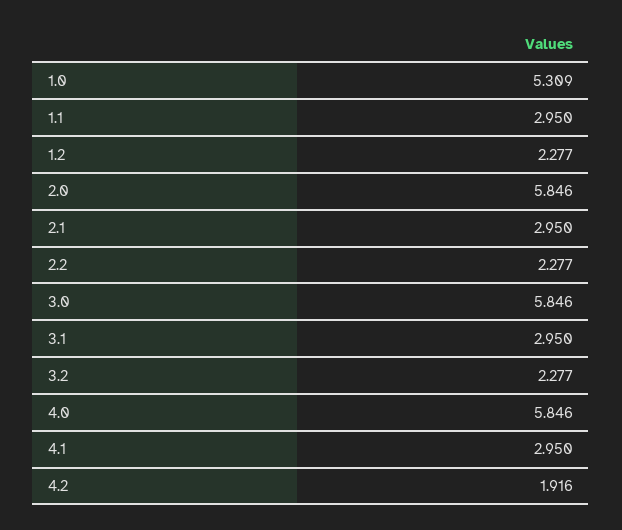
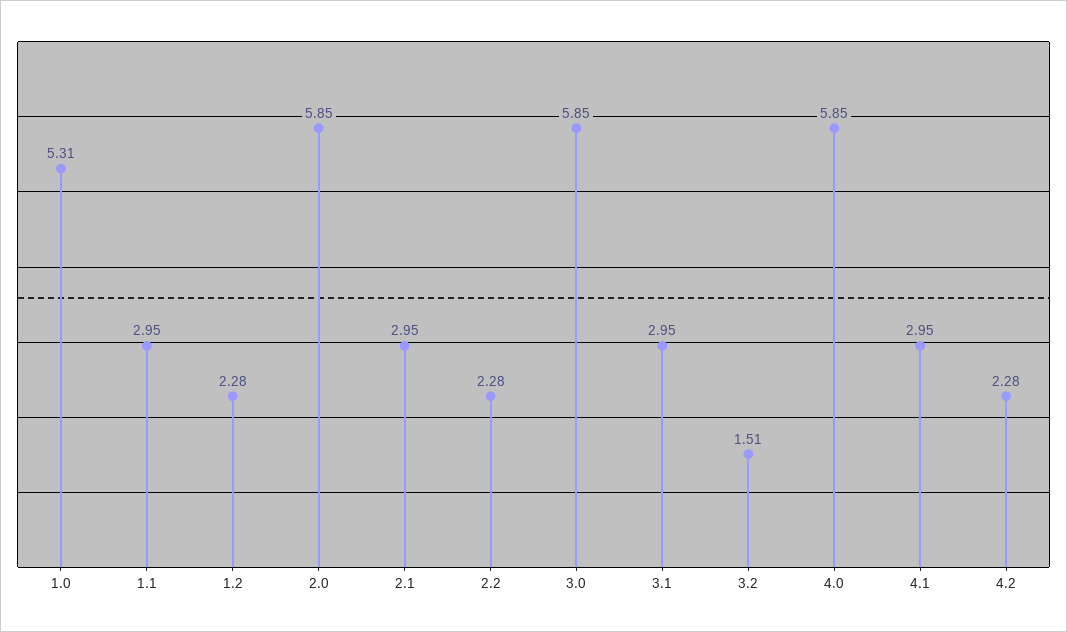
  {
    "1.0": 5.309,
    "1.1": 2.95,
    "1.2": 2.277,
    "2.0": 5.846,
    "2.1": 2.95,
    "2.2": 2.277,
    "3.0": 5.846,
    "3.1": 2.95,
-   "3.2": 2.277,
+   "3.2": 1.51,
    "4.0": 5.846,
    "4.1": 2.95,
-   "4.2": 1.916
+   "4.2": 2.28
  }

